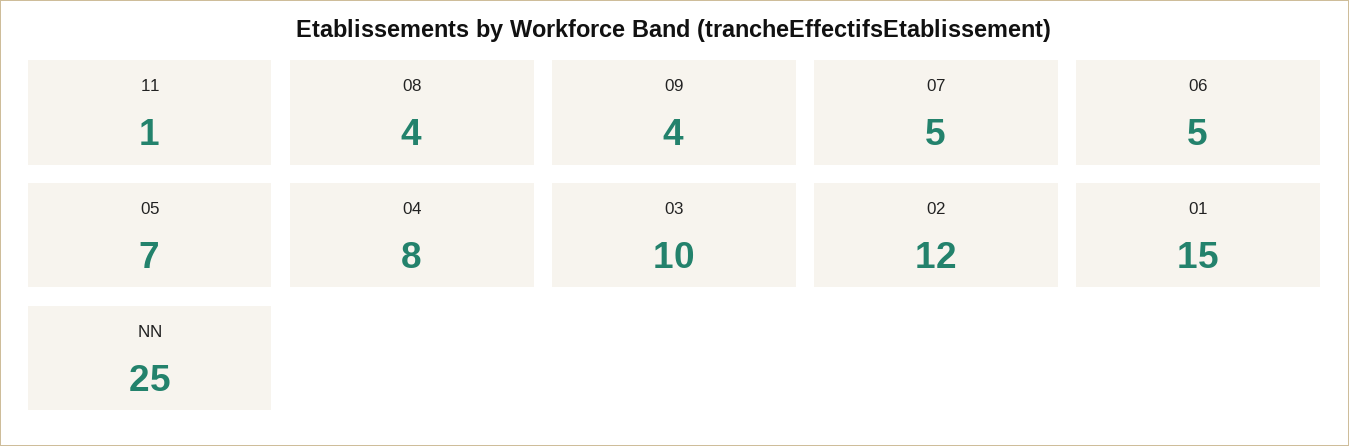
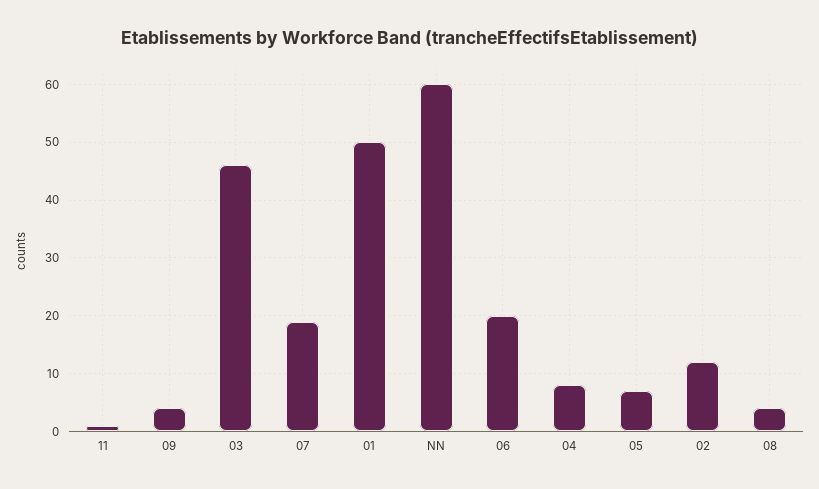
  {
    "11": 1,
    "08": 4,
    "09": 4,
-   "07": 5,
+   "07": 20,
-   "06": 5,
+   "06": 20,
    "05": 7,
    "04": 8,
-   "03": 10,
+   "03": 45,
    "02": 12,
-   "01": 15,
+   "01": 50,
-   "NN": 25
+   "NN": 60
  }

